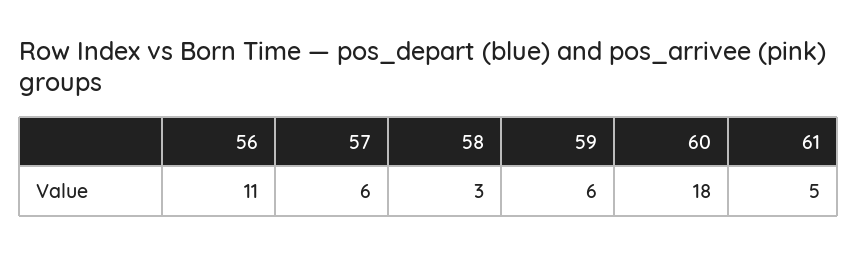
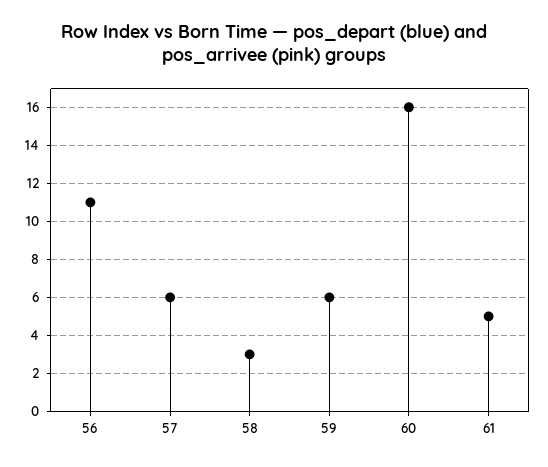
  {
    "56": 11,
    "57": 6,
    "58": 3,
    "59": 6,
-   "60": 18,
+   "60": 16,
    "61": 5
  }

